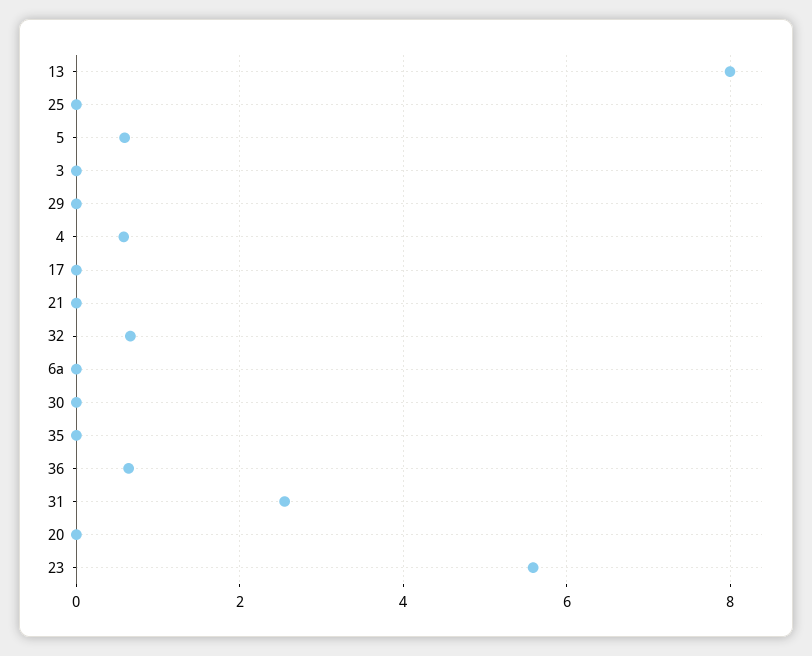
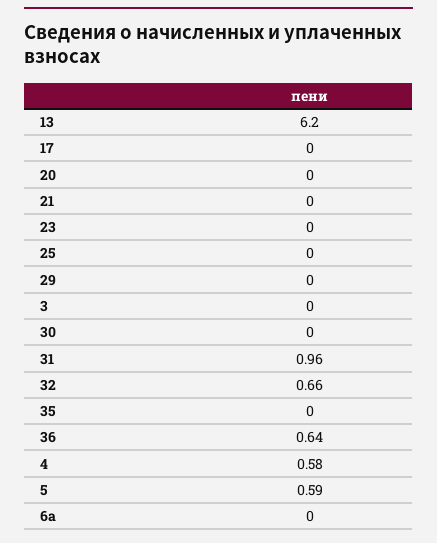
  {
-   "13": 8,
+   "13": 6.2,
    "25": 0,
    "5": 0.59,
    "3": 0,
    "29": 0,
    "4": 0.58,
    "17": 0,
    "21": 0,
    "32": 0.66,
    "6a": 0,
    "30": 0,
    "35": 0,
    "36": 0.64,
-   "31": 2.6,
+   "31": 0.96,
    "20": 0,
-   "23": 5.6
+   "23": 0
  }

